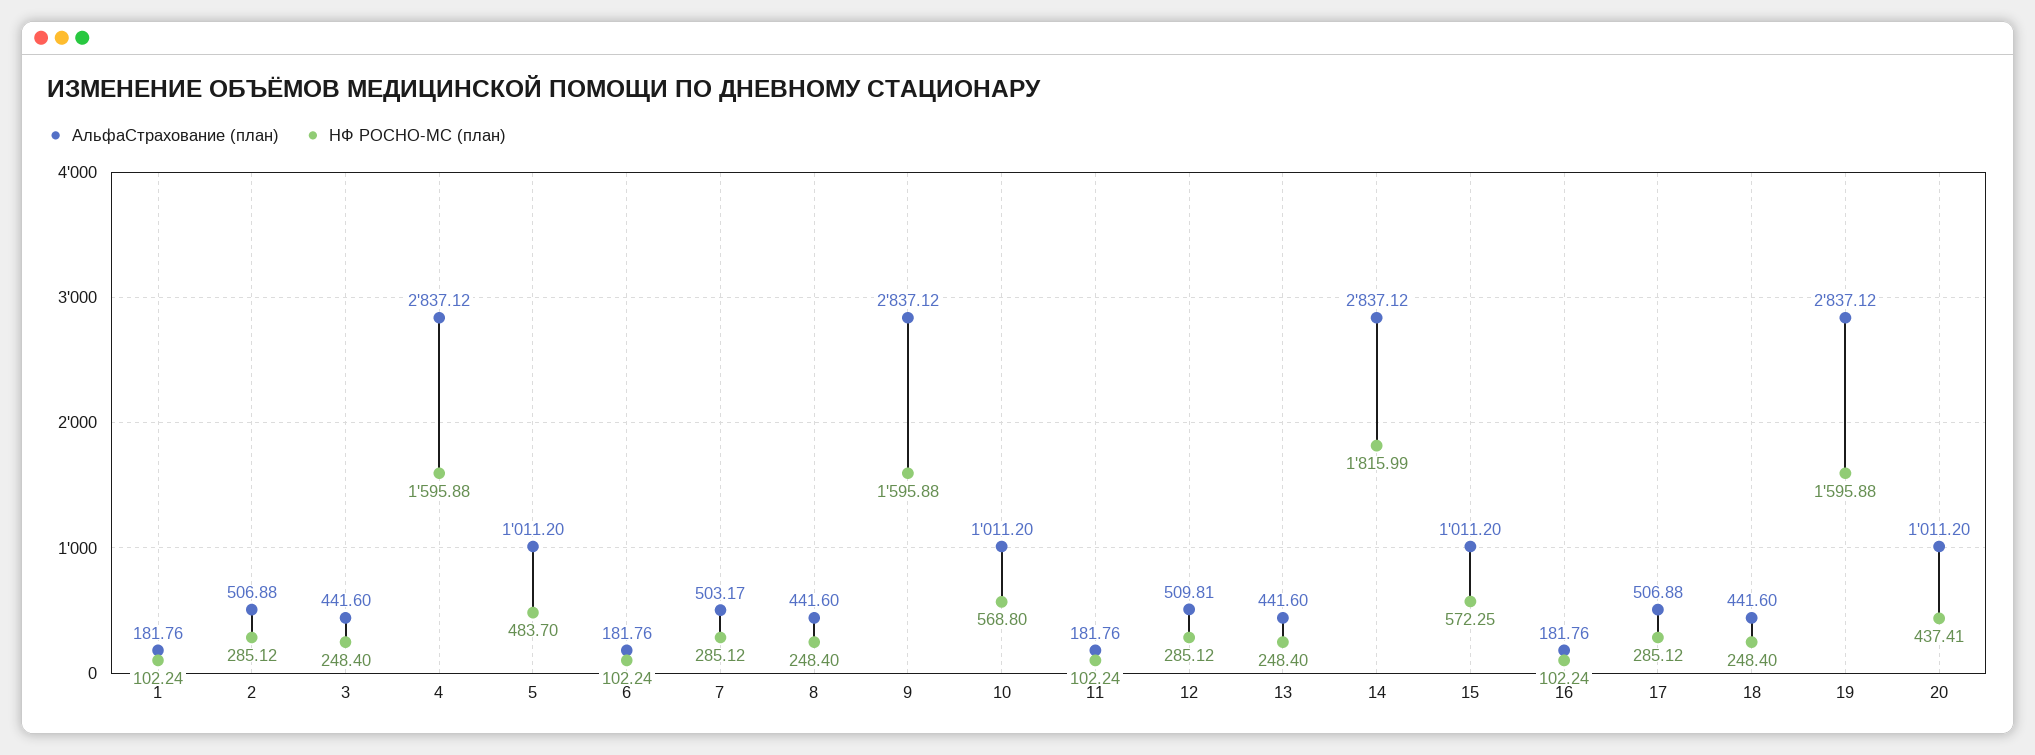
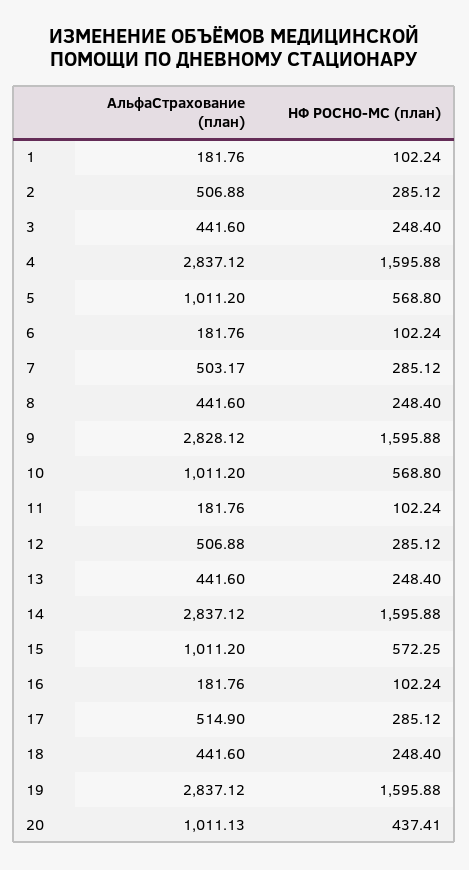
  {
    "АльфаСтрахование (план)": {
      "1": 181.76,
      "2": 506.88,
      "3": 441.6,
      "4": 2837.12,
      "5": 1011.2,
      "6": 181.76,
      "7": 503.17,
      "8": 441.6,
-     "9": 2837.12,
+     "9": 2828.12,
      "10": 1011.2,
      "11": 181.76,
-     "12": 509.81,
+     "12": 506.88,
      "13": 441.6,
      "14": 2837.12,
      "15": 1011.2,
      "16": 181.76,
-     "17": 506.88,
+     "17": 514.9,
      "18": 441.6,
      "19": 2837.12,
-     "20": 1011.2
+     "20": 1011.13
    },
    "НФ РОСНО-МС (план)": {
      "1": 102.24,
      "2": 285.12,
      "3": 248.4,
      "4": 1595.88,
-     "5": 483.7,
+     "5": 568.8,
      "6": 102.24,
      "7": 285.12,
      "8": 248.4,
      "9": 1595.88,
      "10": 568.8,
      "11": 102.24,
      "12": 285.12,
      "13": 248.4,
-     "14": 1815.99,
+     "14": 1595.88,
      "15": 572.25,
      "16": 102.24,
      "17": 285.12,
      "18": 248.4,
      "19": 1595.88,
      "20": 437.41
    }
  }

